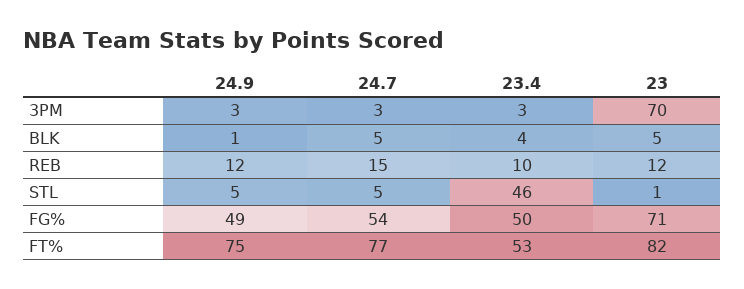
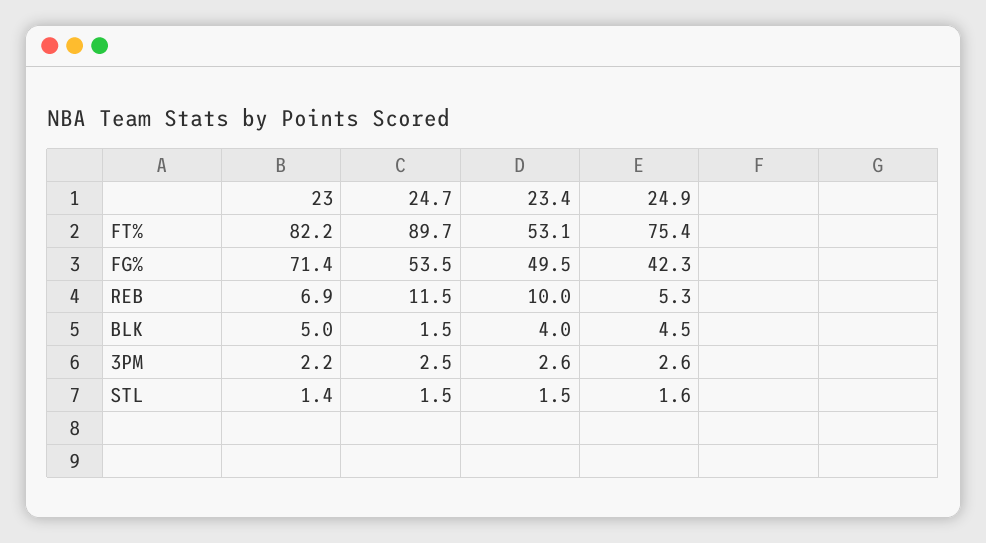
  {
    "24.9": {
      "3PM": 2.6,
-     "BLK": 1,
+     "BLK": 4.5,
-     "REB": 12,
+     "REB": 5.3,
-     "STL": 5,
+     "STL": 1.6,
-     "FG%": 49,
+     "FG%": 42.3,
      "FT%": 75.4
    },
    "24.7": {
      "3PM": 2.5,
-     "BLK": 5,
+     "BLK": 1.5,
-     "REB": 15,
+     "REB": 11.5,
-     "STL": 5,
+     "STL": 1.5,
      "FG%": 53.5,
-     "FT%": 77
+     "FT%": 89.7
    },
    "23.4": {
      "3PM": 2.6,
      "BLK": 4,
      "REB": 10,
-     "STL": 46,
+     "STL": 1.5,
      "FG%": 49.5,
      "FT%": 53.1
    },
    "23": {
-     "3PM": 70,
+     "3PM": 2.2,
      "BLK": 5,
-     "REB": 12,
+     "REB": 6.9,
      "STL": 1.4,
      "FG%": 71.4,
      "FT%": 82.2
    }
  }

